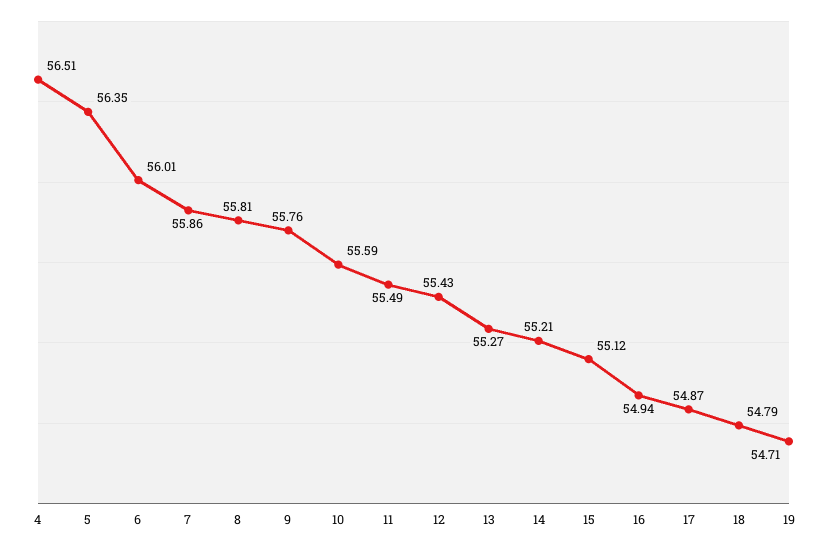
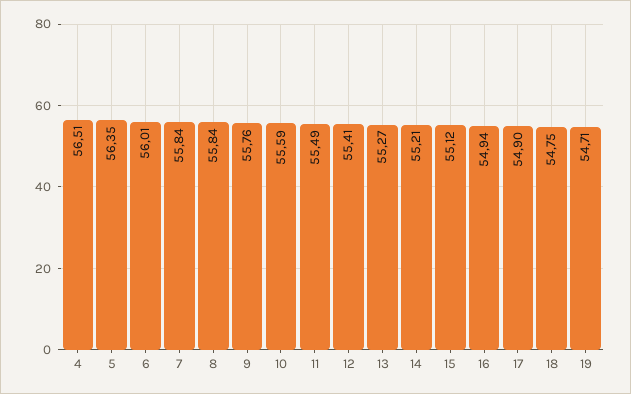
  {
    "4": 56.51,
    "5": 56.35,
    "6": 56.01,
-   "7": 55.86,
+   "7": 55.84,
-   "8": 55.81,
+   "8": 55.84,
    "9": 55.76,
    "10": 55.59,
    "11": 55.49,
-   "12": 55.43,
+   "12": 55.41,
    "13": 55.27,
    "14": 55.21,
    "15": 55.12,
    "16": 54.94,
-   "17": 54.87,
+   "17": 54.9,
-   "18": 54.79,
+   "18": 54.75,
    "19": 54.71
  }

